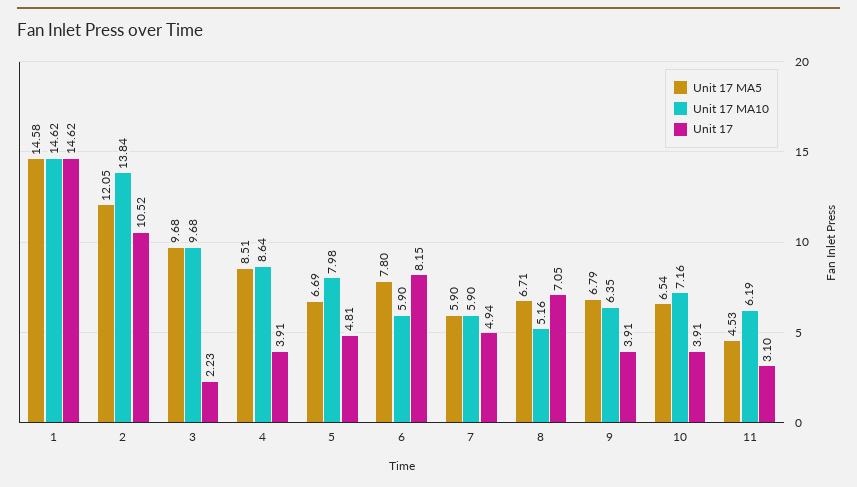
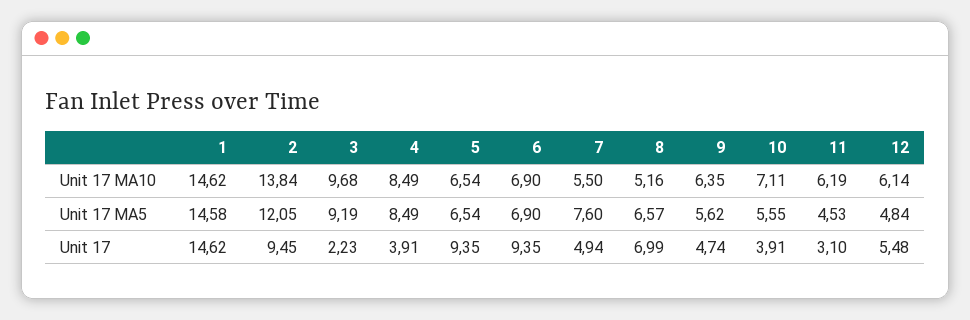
  {
    "Unit 17 MA5": {
      "1": 14.58,
      "2": 12.05,
-     "3": 9.68,
+     "3": 9.19,
-     "4": 8.51,
+     "4": 8.49,
-     "5": 6.69,
+     "5": 6.54,
-     "6": 7.8,
+     "6": 6.9,
-     "7": 5.9,
+     "7": 7.6,
-     "8": 6.71,
+     "8": 6.57,
-     "9": 6.79,
+     "9": 5.62,
-     "10": 6.54,
+     "10": 5.55,
-     "11": 4.53
+     "11": 4.53,
+     "12": 4.84
    },
    "Unit 17 MA10": {
      "1": 14.62,
      "2": 13.84,
      "3": 9.68,
-     "4": 8.64,
+     "4": 8.49,
-     "5": 7.98,
+     "5": 6.54,
-     "6": 5.9,
+     "6": 6.9,
-     "7": 5.9,
+     "7": 5.5,
      "8": 5.16,
      "9": 6.35,
-     "10": 7.16,
+     "10": 7.11,
-     "11": 6.19
+     "11": 6.19,
+     "12": 6.14
    },
    "Unit 17": {
      "1": 14.62,
-     "2": 10.52,
+     "2": 9.45,
      "3": 2.23,
      "4": 3.91,
-     "5": 4.81,
+     "5": 9.35,
-     "6": 8.15,
+     "6": 9.35,
      "7": 4.94,
-     "8": 7.05,
+     "8": 6.99,
-     "9": 3.91,
+     "9": 4.74,
      "10": 3.91,
-     "11": 3.1
+     "11": 3.1,
+     "12": 5.48
    }
  }

